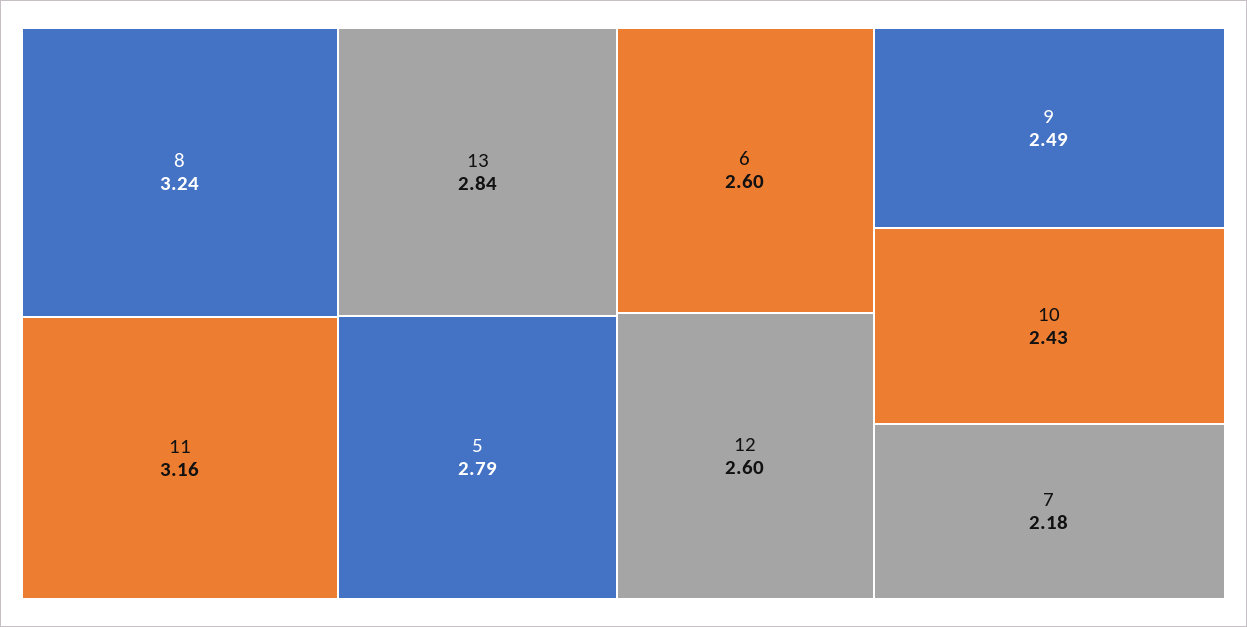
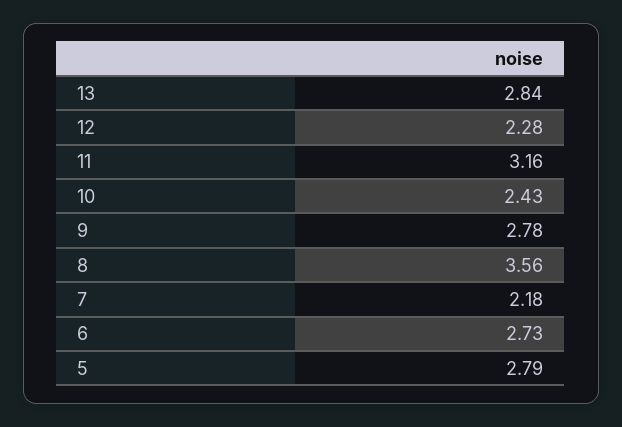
  {
-   "8": 3.24,
+   "8": 3.56,
    "11": 3.16,
    "13": 2.84,
    "5": 2.79,
-   "6": 2.6,
+   "6": 2.73,
-   "12": 2.6,
+   "12": 2.28,
-   "9": 2.49,
+   "9": 2.78,
    "10": 2.43,
    "7": 2.18
  }

